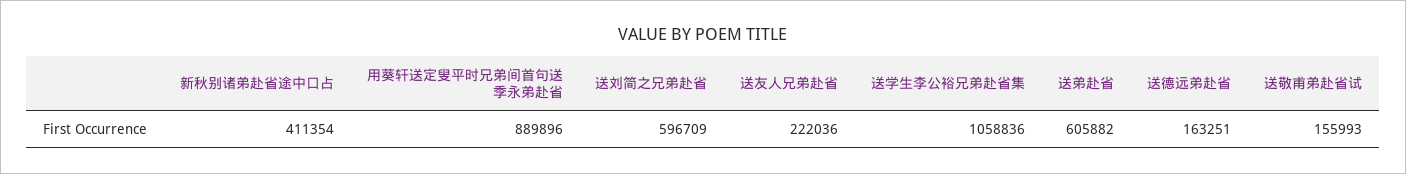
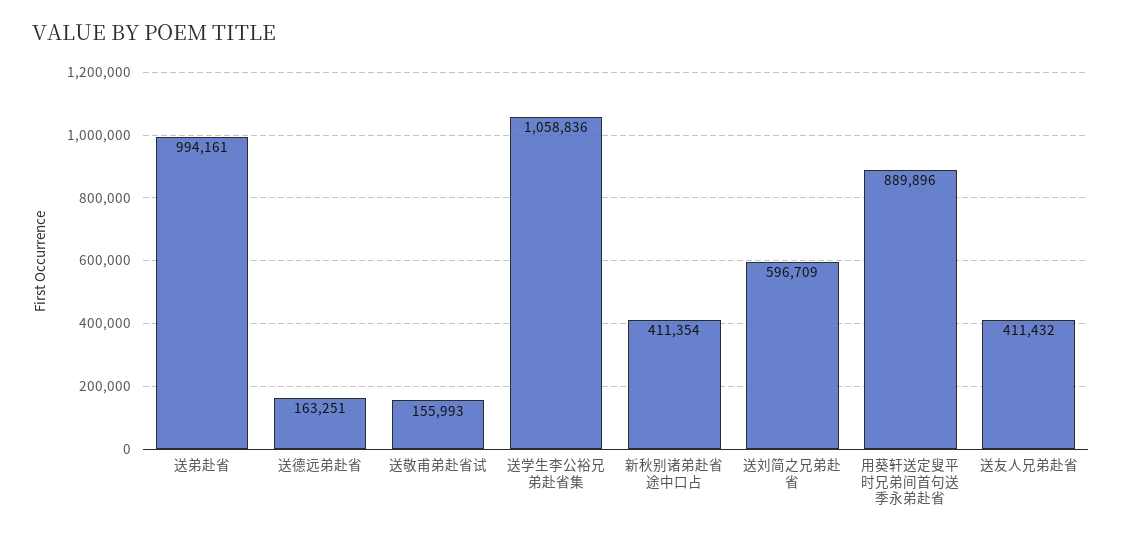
  {
    "新秋别诸弟赴省途中口占": 411354,
    "用葵轩送定叟平时兄弟间首句送季永弟赴省": 889896,
    "送刘简之兄弟赴省": 596709,
-   "送友人兄弟赴省": 222036,
+   "送友人兄弟赴省": 411432,
    "送学生李公裕兄弟赴省集": 1058836,
-   "送弟赴省": 605882,
+   "送弟赴省": 994161,
    "送德远弟赴省": 163251,
    "送敬甫弟赴省试": 155993
  }

